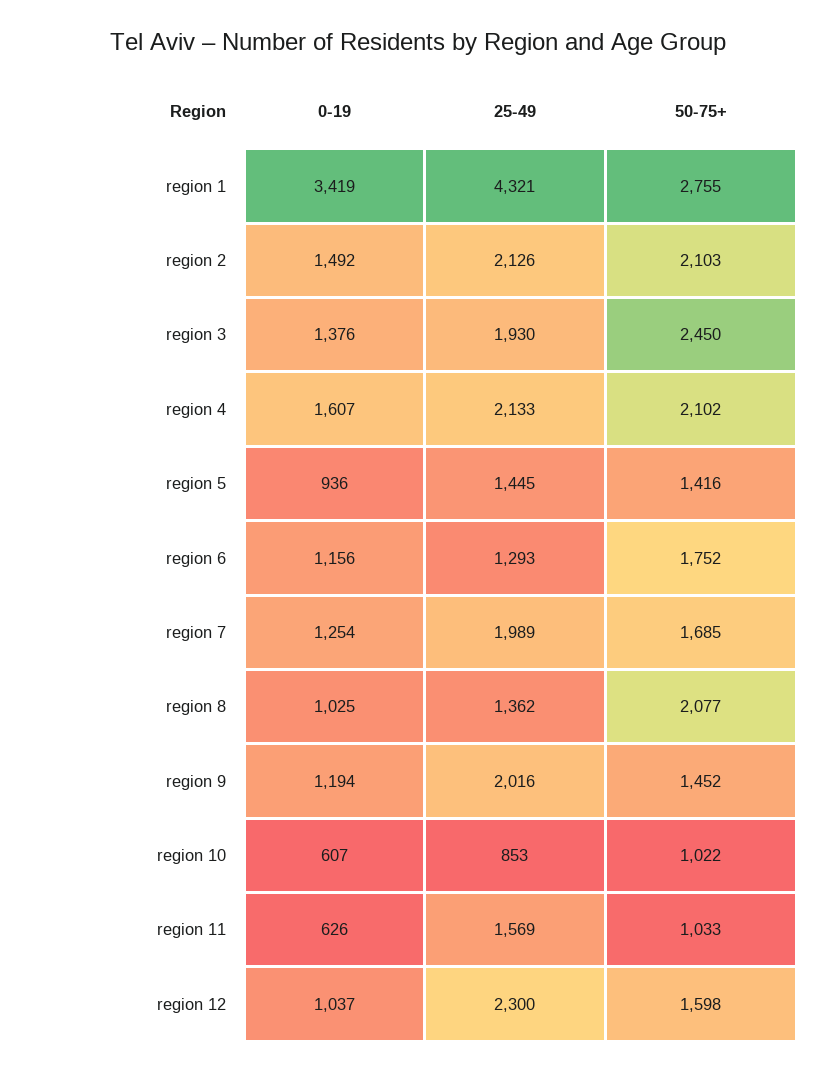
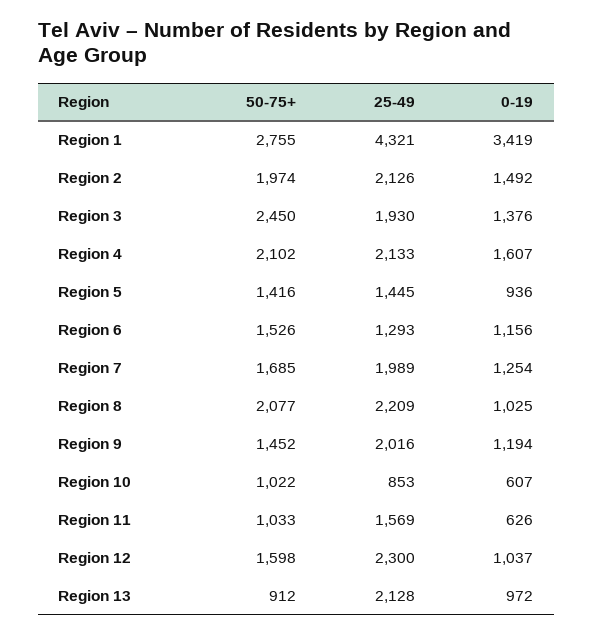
  {
    "0-19": {
      "region 1": 3419,
      "region 2": 1492,
      "region 3": 1376,
      "region 4": 1607,
      "region 5": 936,
      "region 6": 1156,
      "region 7": 1254,
      "region 8": 1025,
      "region 9": 1194,
      "region 10": 607,
      "region 11": 626,
-     "region 12": 1037
+     "region 12": 1037,
+     "Region 13": 972
    },
    "25-49": {
      "region 1": 4321,
      "region 2": 2126,
      "region 3": 1930,
      "region 4": 2133,
      "region 5": 1445,
      "region 6": 1293,
      "region 7": 1989,
-     "region 8": 1362,
+     "region 8": 2209,
      "region 9": 2016,
      "region 10": 853,
      "region 11": 1569,
-     "region 12": 2300
+     "region 12": 2300,
+     "Region 13": 2128
    },
    "50-75+": {
      "region 1": 2755,
-     "region 2": 2103,
+     "region 2": 1974,
      "region 3": 2450,
      "region 4": 2102,
      "region 5": 1416,
-     "region 6": 1752,
+     "region 6": 1526,
      "region 7": 1685,
      "region 8": 2077,
      "region 9": 1452,
      "region 10": 1022,
      "region 11": 1033,
-     "region 12": 1598
+     "region 12": 1598,
+     "Region 13": 912
    }
  }

